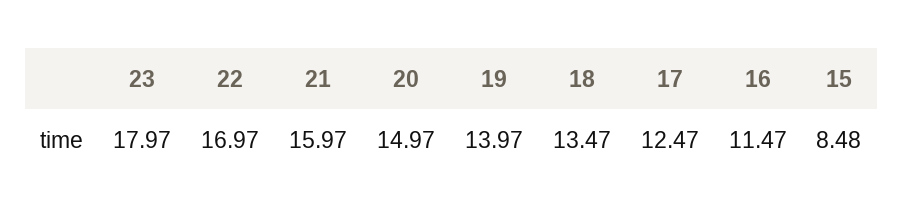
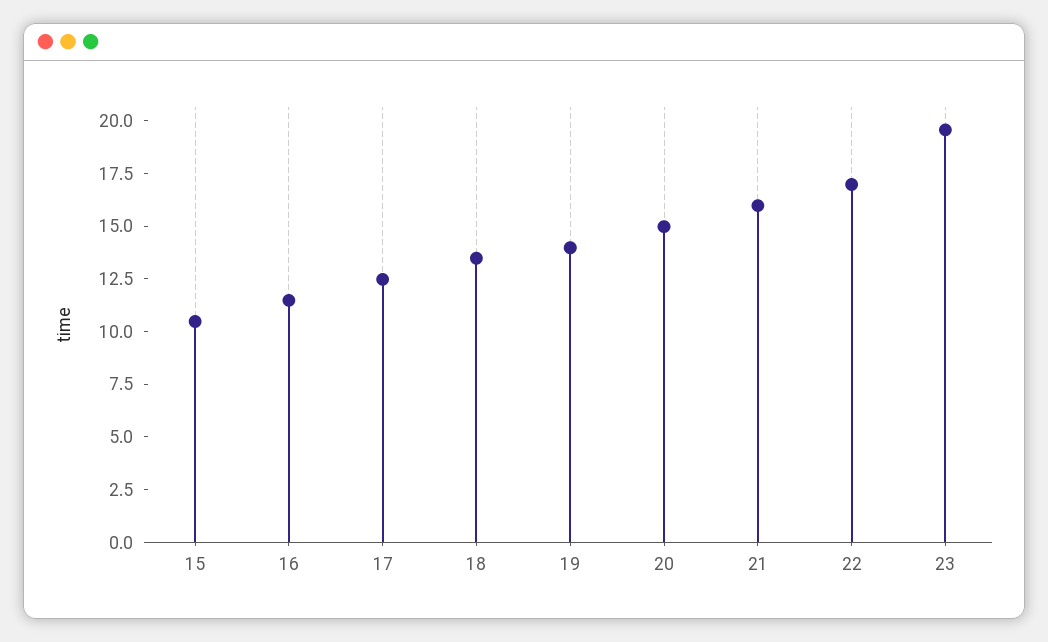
  {
-   "23": 17.97,
+   "23": 19.5,
    "22": 16.97,
    "21": 15.97,
    "20": 14.97,
    "19": 13.97,
    "18": 13.47,
    "17": 12.47,
    "16": 11.47,
-   "15": 8.48
+   "15": 10.5
  }

